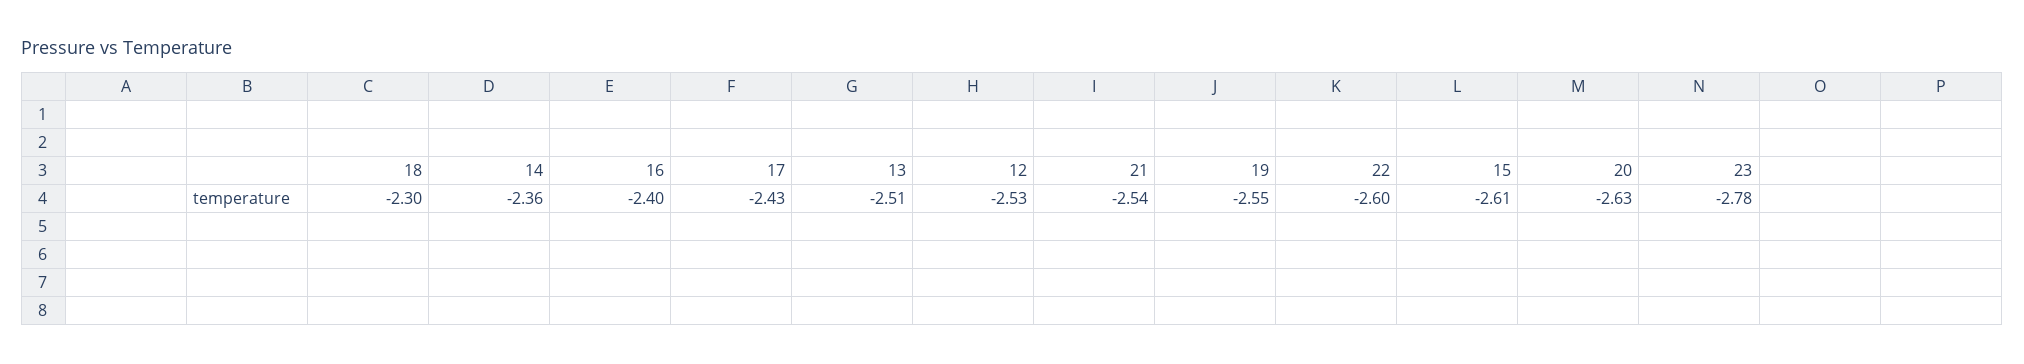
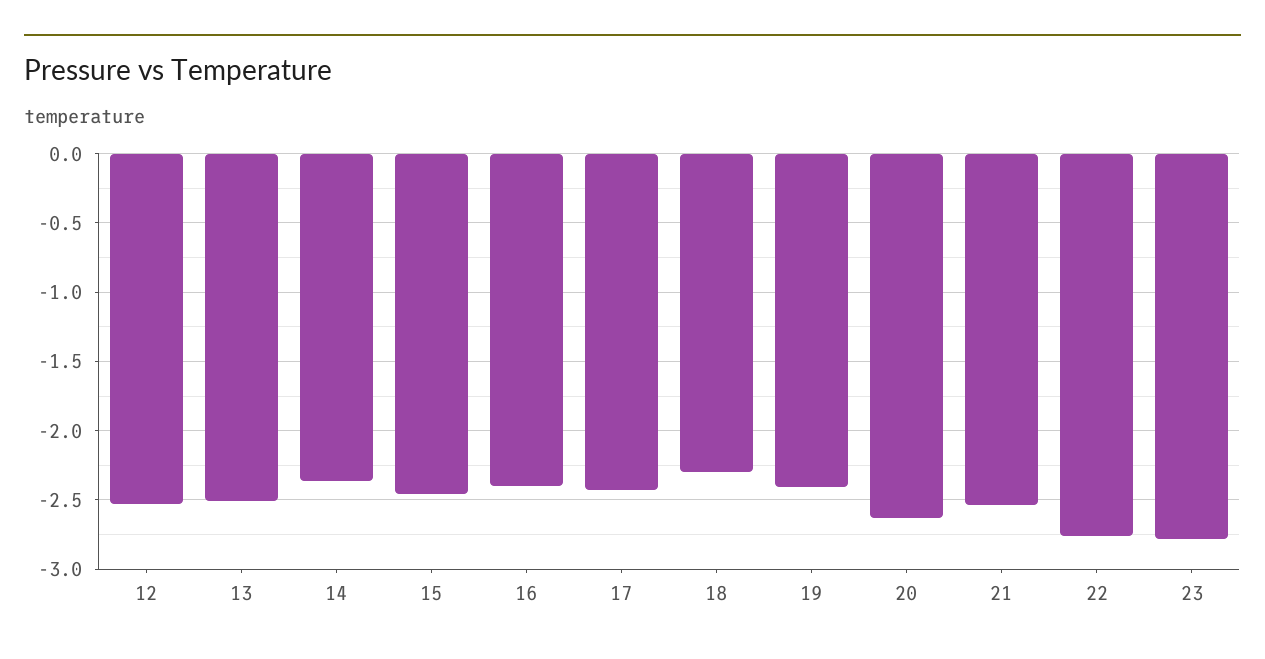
  {
    "18": -2.3,
    "14": -2.36,
    "16": -2.4,
    "17": -2.43,
    "13": -2.51,
    "12": -2.53,
    "21": -2.54,
-   "19": -2.55,
+   "19": -2.4,
-   "22": -2.6,
+   "22": -2.75,
-   "15": -2.61,
+   "15": -2.45,
    "20": -2.63,
    "23": -2.78
  }

